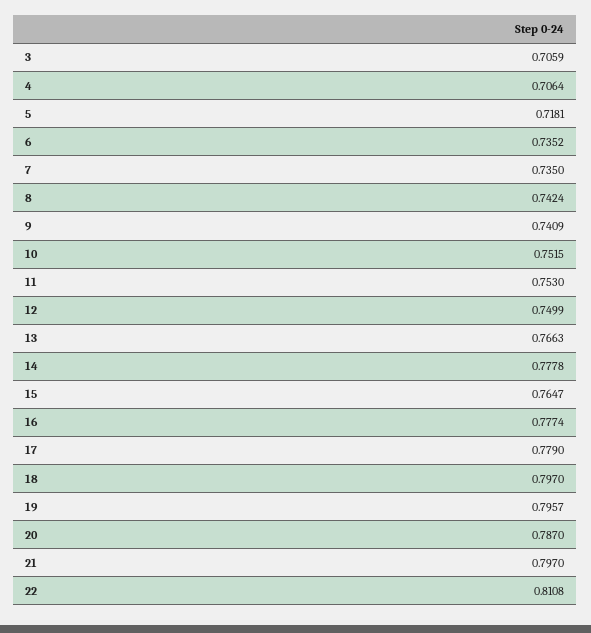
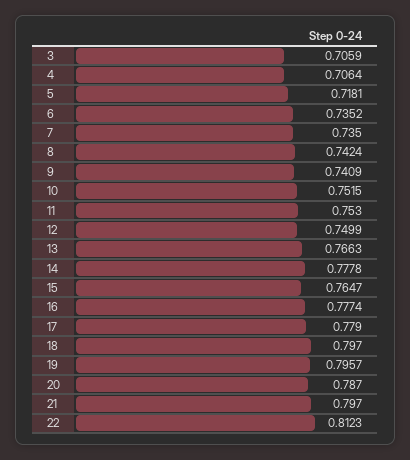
  {
    "3": 0.7059,
    "4": 0.7064,
    "5": 0.7181,
    "6": 0.7352,
    "7": 0.735,
    "8": 0.7424,
    "9": 0.7409,
    "10": 0.7515,
    "11": 0.753,
    "12": 0.7499,
    "13": 0.7663,
    "14": 0.7778,
    "15": 0.7647,
    "16": 0.7774,
    "17": 0.779,
    "18": 0.797,
    "19": 0.7957,
    "20": 0.787,
    "21": 0.797,
-   "22": 0.8108
+   "22": 0.8123
  }

